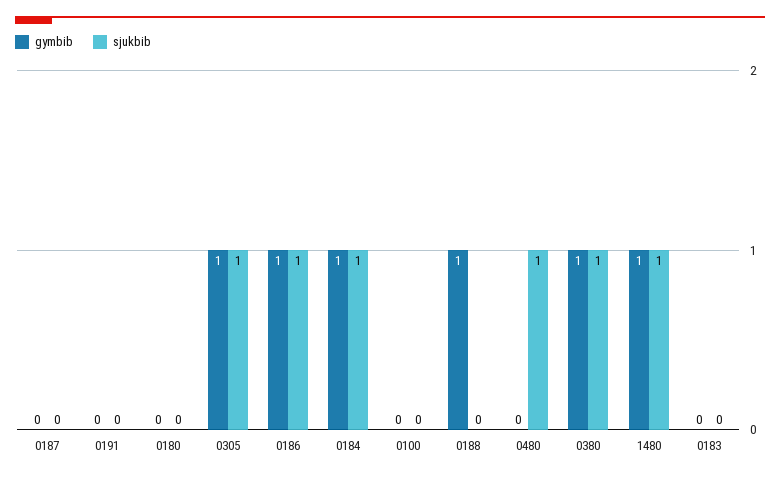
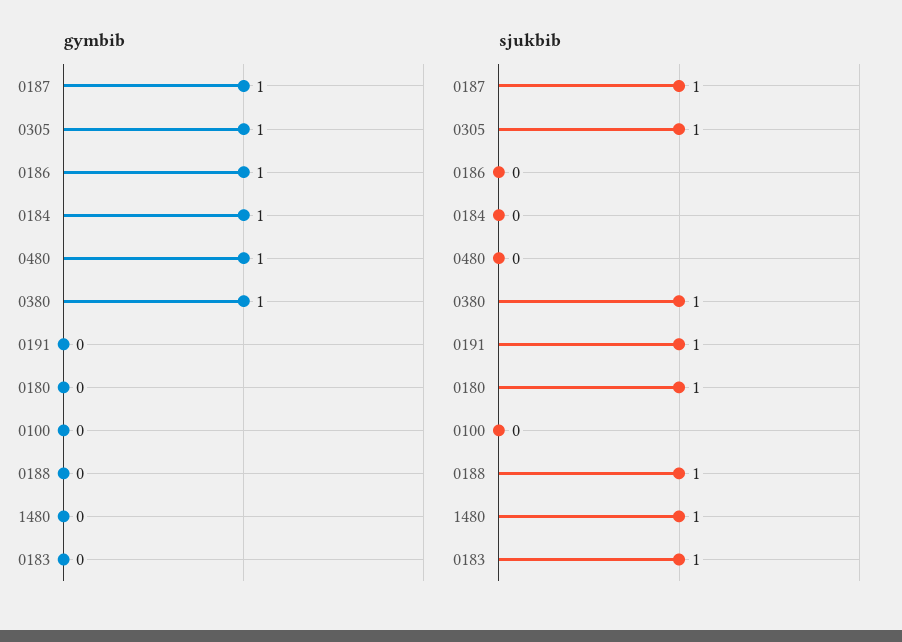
  {
    "gymbib": {
-     "0187": 0,
+     "0187": 1,
      "0191": 0,
      "0180": 0,
      "0305": 1,
      "0186": 1,
      "0184": 1,
      "0100": 0,
-     "0188": 1,
+     "0188": 0,
-     "0480": 0,
+     "0480": 1,
      "0380": 1,
-     "1480": 1,
+     "1480": 0,
      "0183": 0
    },
    "sjukbib": {
-     "0187": 0,
+     "0187": 1,
-     "0191": 0,
+     "0191": 1,
-     "0180": 0,
+     "0180": 1,
      "0305": 1,
-     "0186": 1,
+     "0186": 0,
-     "0184": 1,
+     "0184": 0,
      "0100": 0,
-     "0188": 0,
+     "0188": 1,
-     "0480": 1,
+     "0480": 0,
      "0380": 1,
      "1480": 1,
-     "0183": 0
+     "0183": 1
    }
  }

